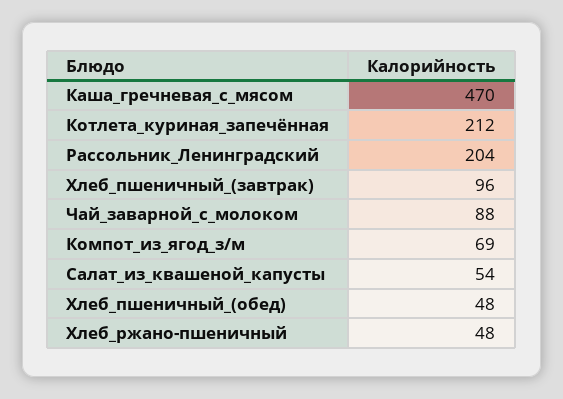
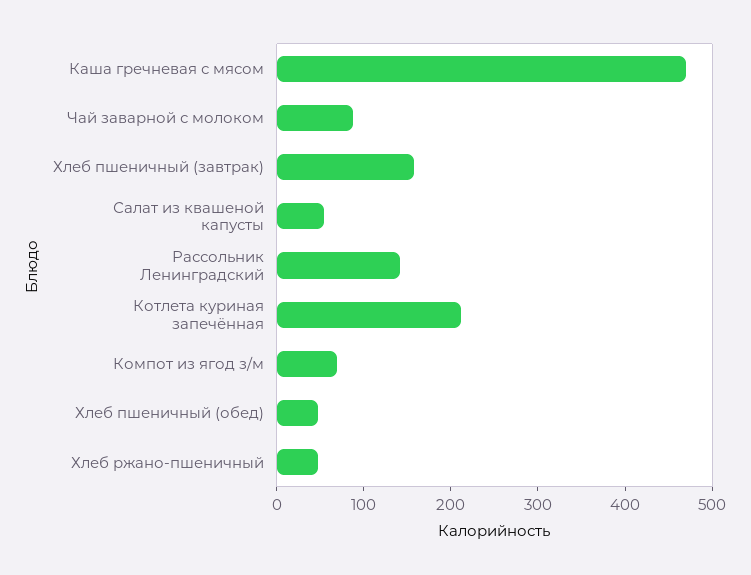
  {
    "Каша_гречневая_с_мясом": 470,
    "Котлета_куриная_запечённая": 212,
-   "Рассольник_Ленинградский": 204,
+   "Рассольник_Ленинградский": 140,
-   "Хлеб_пшеничный_(завтрак)": 96,
+   "Хлеб_пшеничный_(завтрак)": 160,
    "Чай_заварной_с_молоком": 88,
    "Компот_из_ягод_з/м": 69,
    "Салат_из_квашеной_капусты": 54,
    "Хлеб_пшеничный_(обед)": 48,
    "Хлеб_ржано-пшеничный": 48
  }

